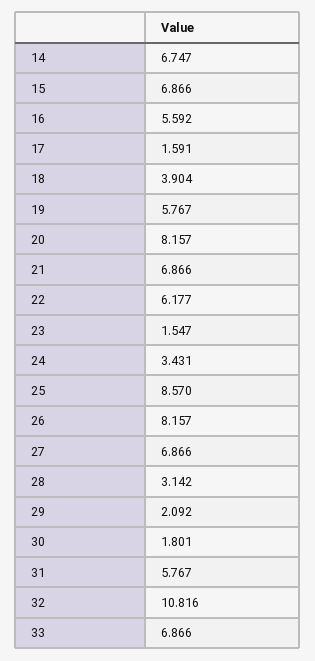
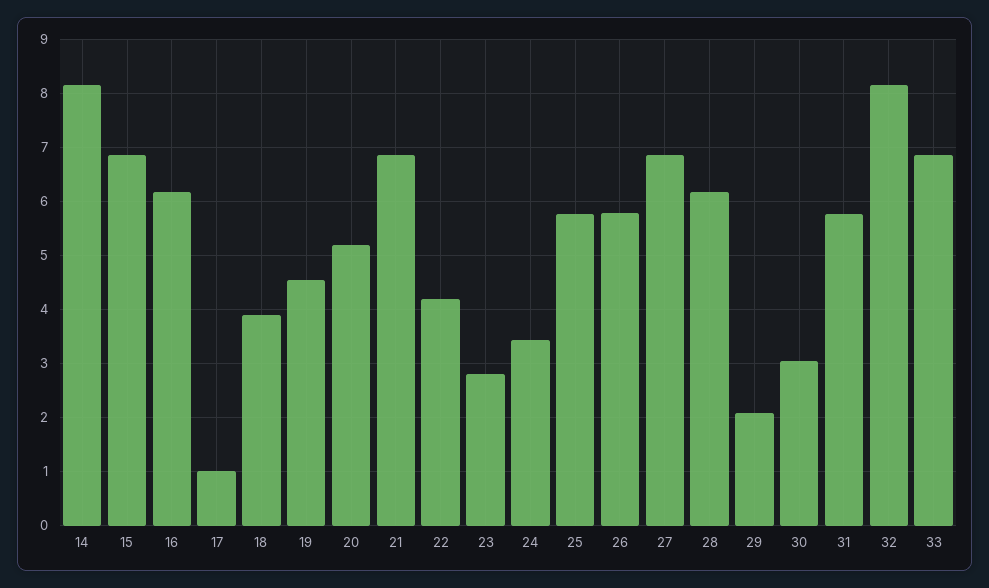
  {
-   "14": 6.747,
+   "14": 8.2,
    "15": 6.866,
-   "16": 5.592,
+   "16": 6.2,
-   "17": 1.591,
+   "17": 1,
    "18": 3.904,
-   "19": 5.767,
+   "19": 4.6,
-   "20": 8.157,
+   "20": 5.2,
    "21": 6.866,
-   "22": 6.177,
+   "22": 4.2,
-   "23": 1.547,
+   "23": 2.8,
    "24": 3.431,
-   "25": 8.57,
+   "25": 5.8,
-   "26": 8.157,
+   "26": 5.8,
    "27": 6.866,
-   "28": 3.142,
+   "28": 6.2,
    "29": 2.092,
-   "30": 1.801,
+   "30": 3,
    "31": 5.767,
-   "32": 10.816,
+   "32": 8.2,
    "33": 6.866
  }

